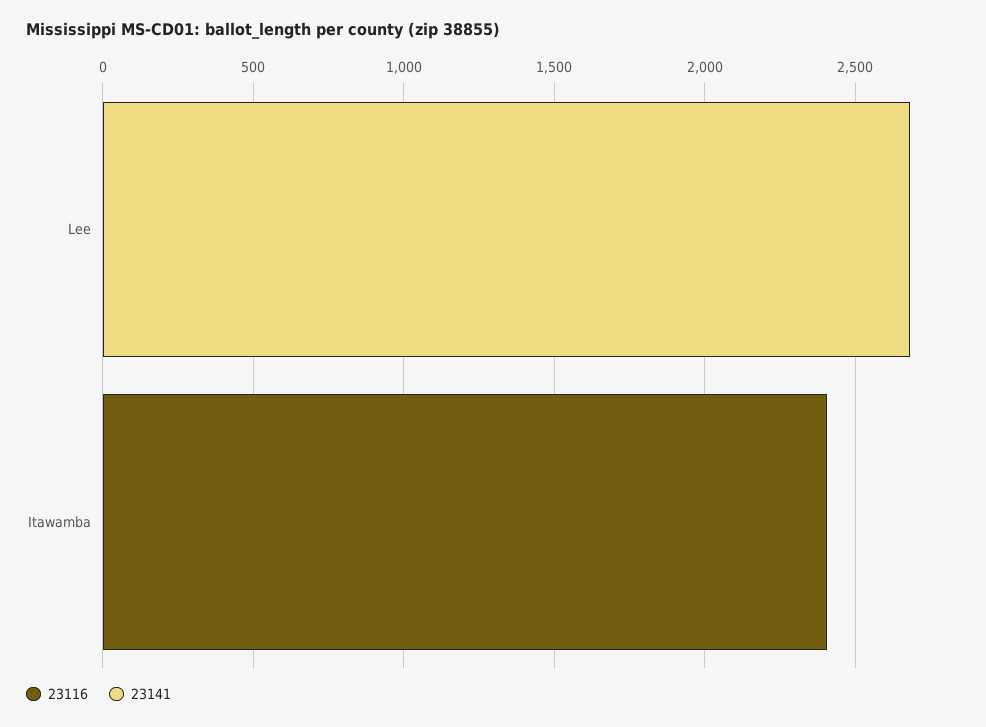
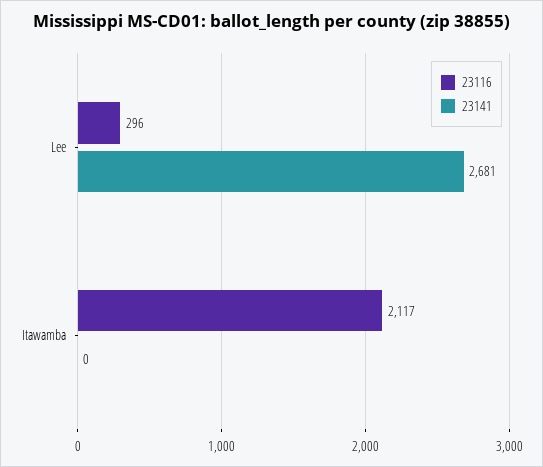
  {
    "23116": {
-     "Lee": 0,
+     "Lee": 296,
-     "Itawamba": 2400
+     "Itawamba": 2117
    },
    "23141": {
      "Lee": 2681,
      "Itawamba": 0
    }
  }

